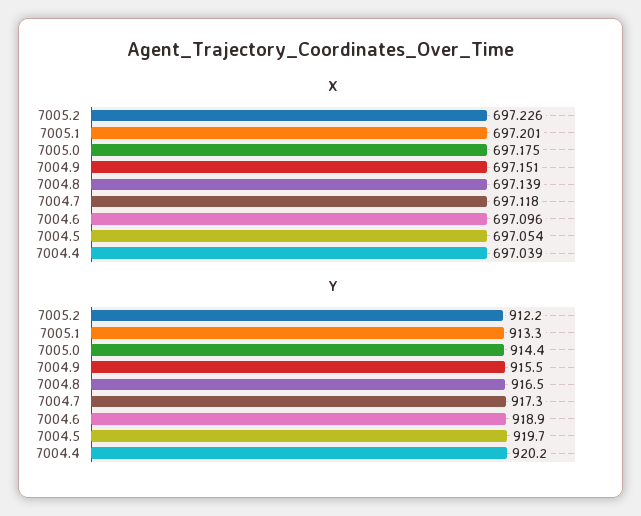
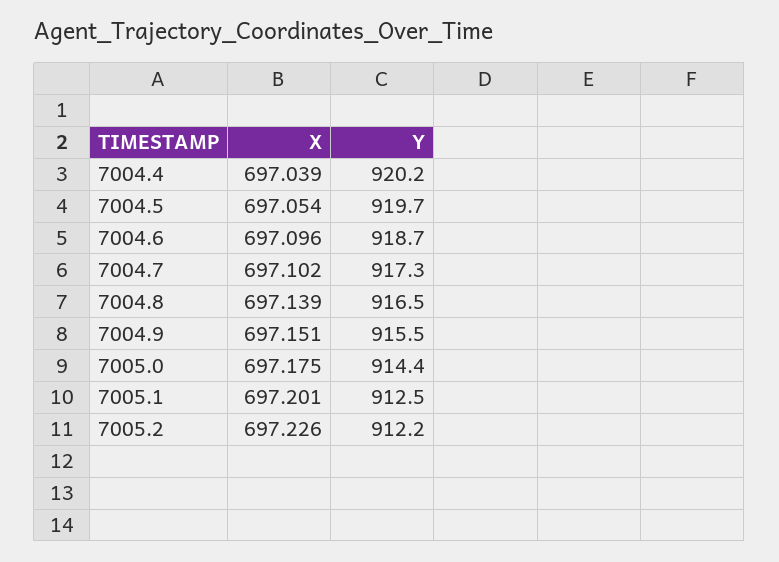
  {
    "X": {
      "7005.2": 697.226,
      "7005.1": 697.201,
      "7005.0": 697.175,
      "7004.9": 697.151,
      "7004.8": 697.139,
-     "7004.7": 697.118,
+     "7004.7": 697.102,
      "7004.6": 697.096,
      "7004.5": 697.054,
      "7004.4": 697.039
    },
    "Y": {
      "7005.2": 912.2,
-     "7005.1": 913.3,
+     "7005.1": 912.5,
      "7005.0": 914.4,
      "7004.9": 915.5,
      "7004.8": 916.5,
      "7004.7": 917.3,
-     "7004.6": 918.9,
+     "7004.6": 918.7,
      "7004.5": 919.7,
      "7004.4": 920.2
    }
  }

